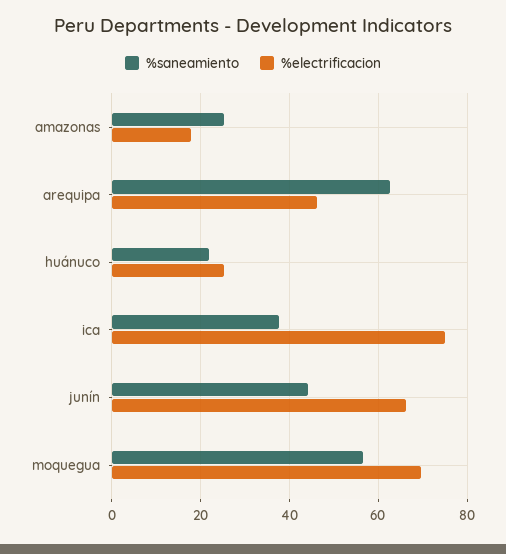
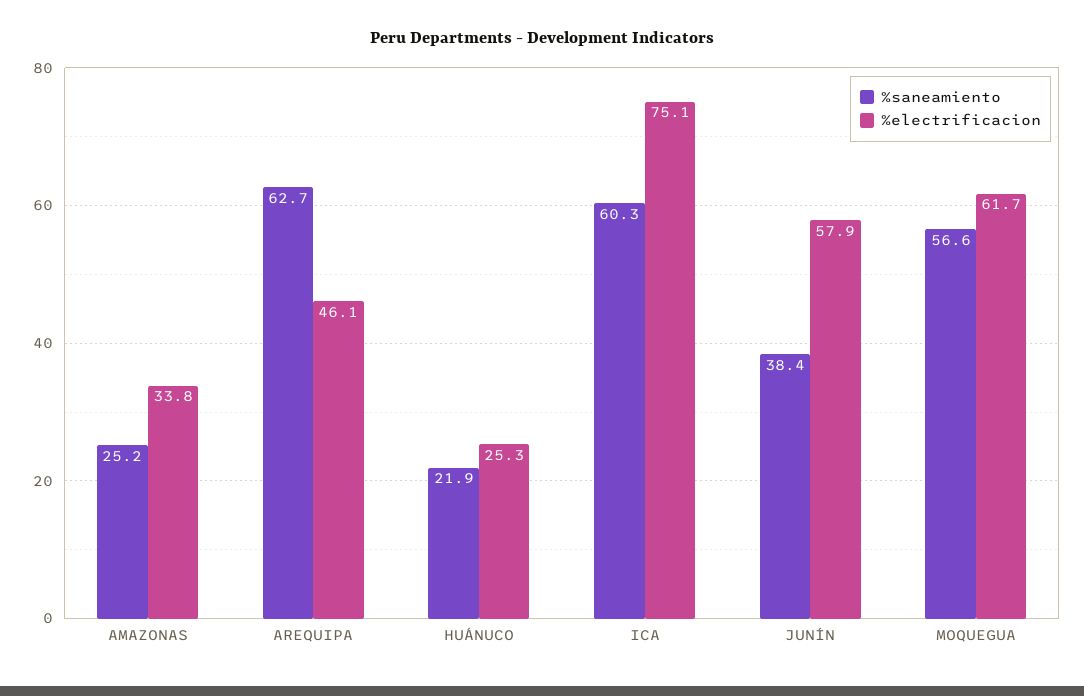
  {
    "%saneamiento": {
      "amazonas": 25.2,
      "arequipa": 62.7,
      "huánuco": 21.9,
-     "ica": 38,
+     "ica": 60.3,
-     "junín": 44,
+     "junín": 38.4,
      "moquegua": 56.6
    },
    "%electrificacion": {
-     "amazonas": 18,
+     "amazonas": 33.8,
      "arequipa": 46.1,
      "huánuco": 25.3,
      "ica": 75.1,
-     "junín": 66,
+     "junín": 57.9,
-     "moquegua": 70
+     "moquegua": 61.7
    }
  }

